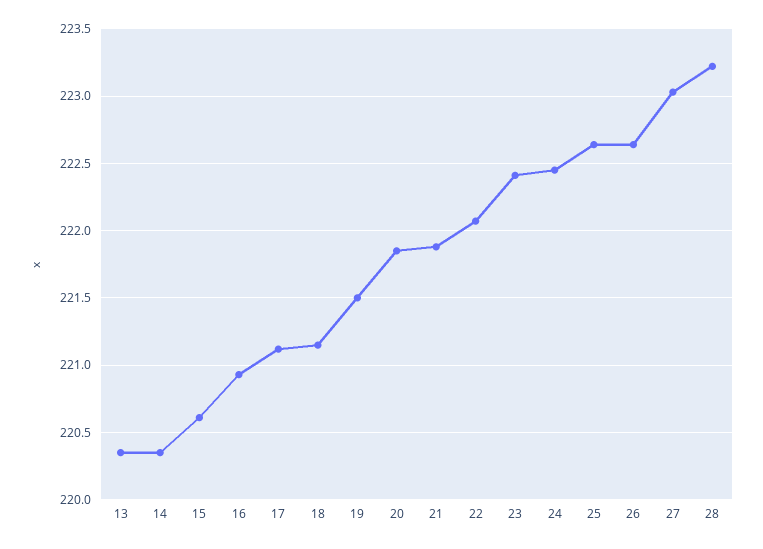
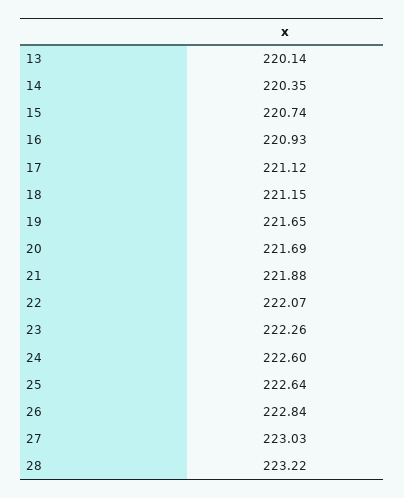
  {
-   "13": 220.35,
+   "13": 220.14,
    "14": 220.35,
-   "15": 220.6,
+   "15": 220.74,
    "16": 220.93,
    "17": 221.12,
    "18": 221.15,
-   "19": 221.5,
+   "19": 221.65,
-   "20": 221.85,
+   "20": 221.69,
    "21": 221.88,
    "22": 222.07,
-   "23": 222.4,
+   "23": 222.26,
-   "24": 222.45,
+   "24": 222.6,
    "25": 222.64,
-   "26": 222.65,
+   "26": 222.84,
    "27": 223.03,
    "28": 223.22
  }

